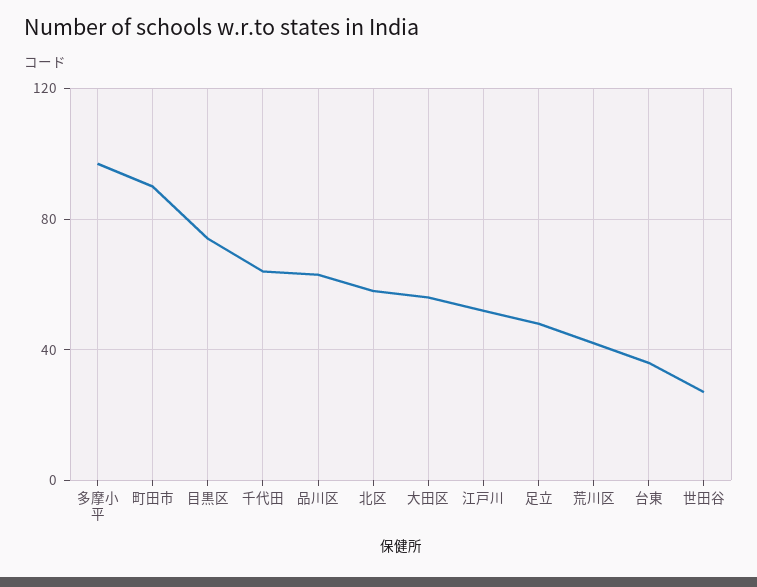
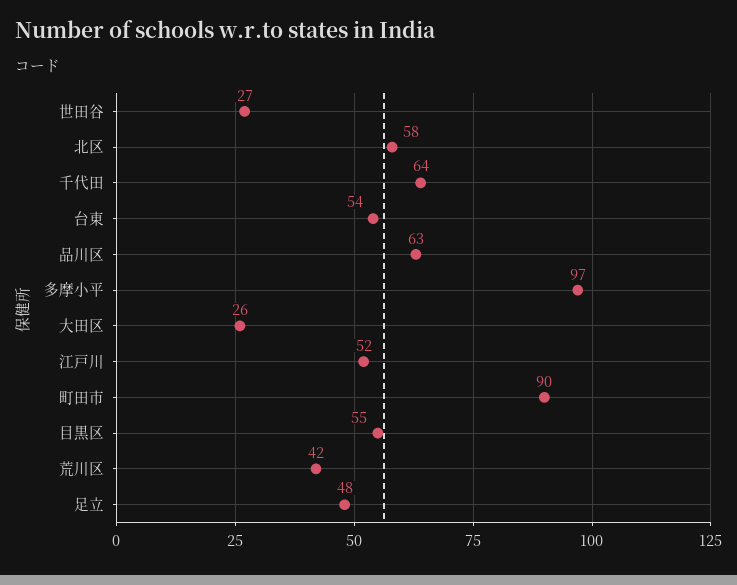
  {
    "多摩小平": 97,
    "町田市": 90,
-   "目黒区": 75,
+   "目黒区": 55,
    "千代田": 64,
    "品川区": 63,
    "北区": 58,
-   "大田区": 55,
+   "大田区": 26,
    "江戸川": 52,
    "足立": 48,
    "荒川区": 42,
-   "台東": 35,
+   "台東": 54,
    "世田谷": 27
  }

